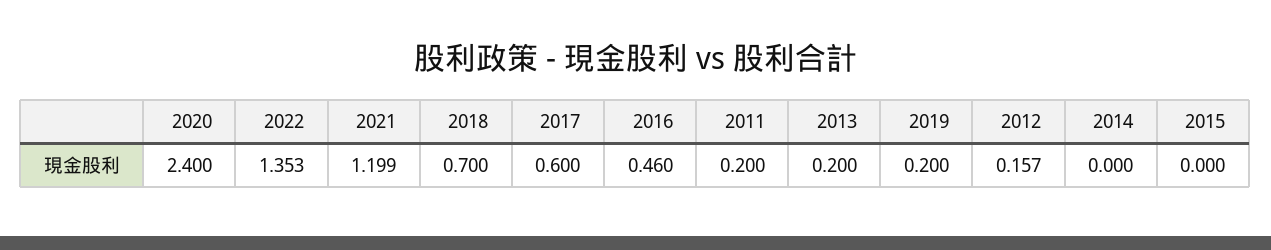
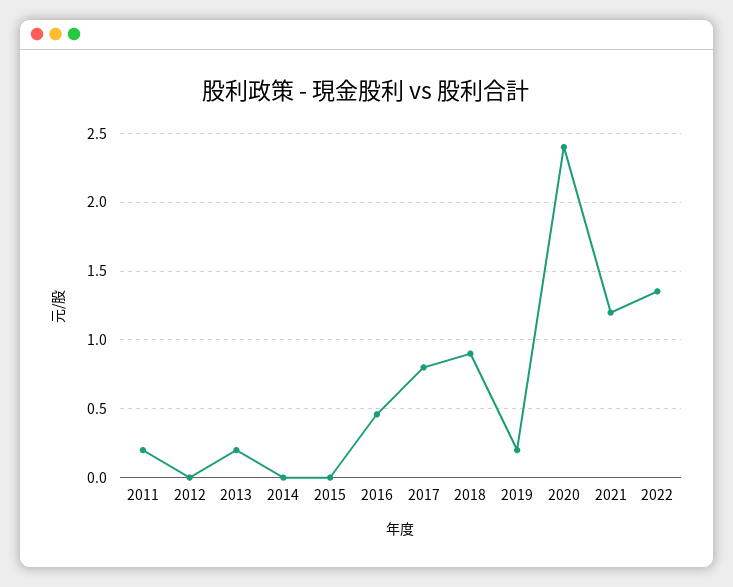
  {
    "2020": 2.4,
    "2022": 1.353,
    "2021": 1.199,
-   "2018": 0.7,
+   "2018": 0.9,
-   "2017": 0.6,
+   "2017": 0.8,
    "2016": 0.46,
    "2011": 0.2,
    "2013": 0.2,
    "2019": 0.2,
-   "2012": 0.157,
+   "2012": 0,
    "2014": 0,
    "2015": 0
  }

